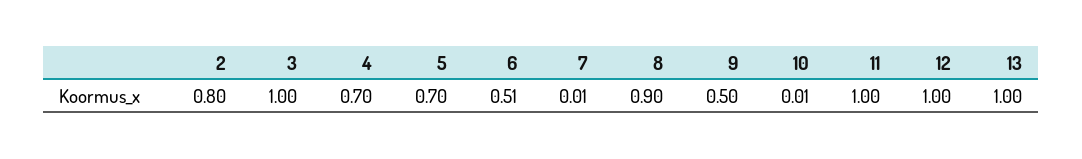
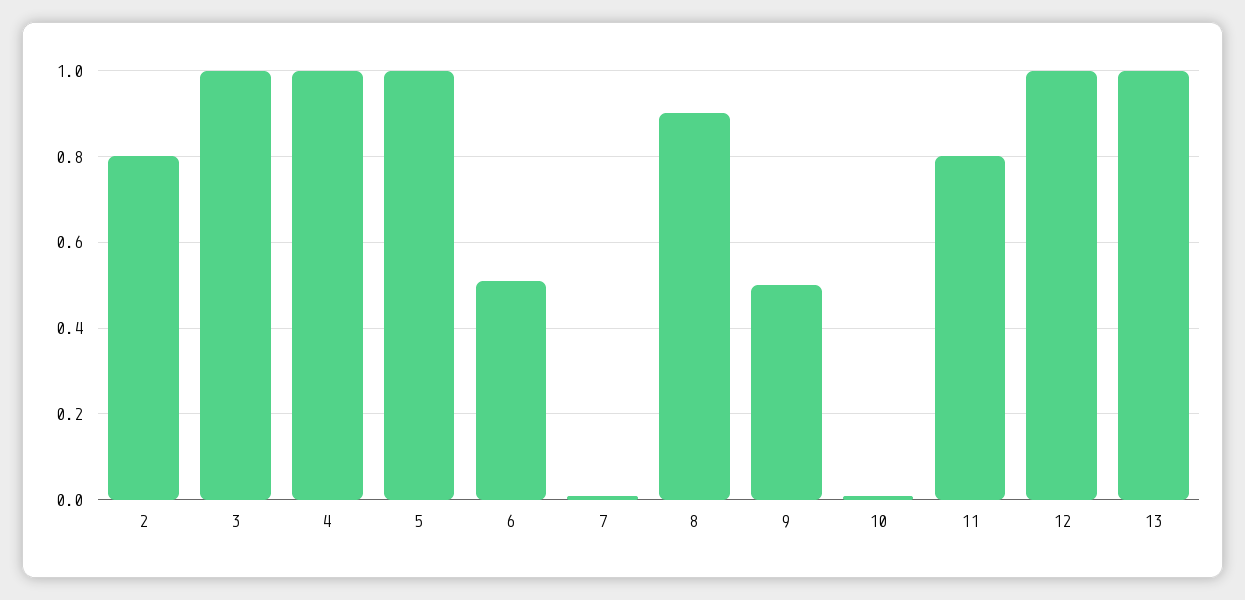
  {
    "2": 0.8,
    "3": 1,
-   "4": 0.7,
+   "4": 1,
-   "5": 0.7,
+   "5": 1,
    "6": 0.51,
    "7": 0.01,
    "8": 0.9,
    "9": 0.5,
    "10": 0.01,
-   "11": 1,
+   "11": 0.8,
    "12": 1,
    "13": 1
  }

